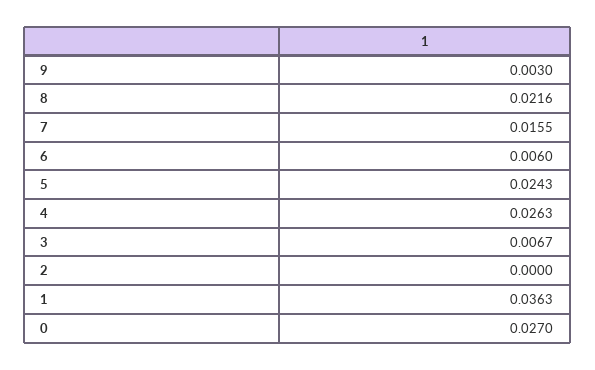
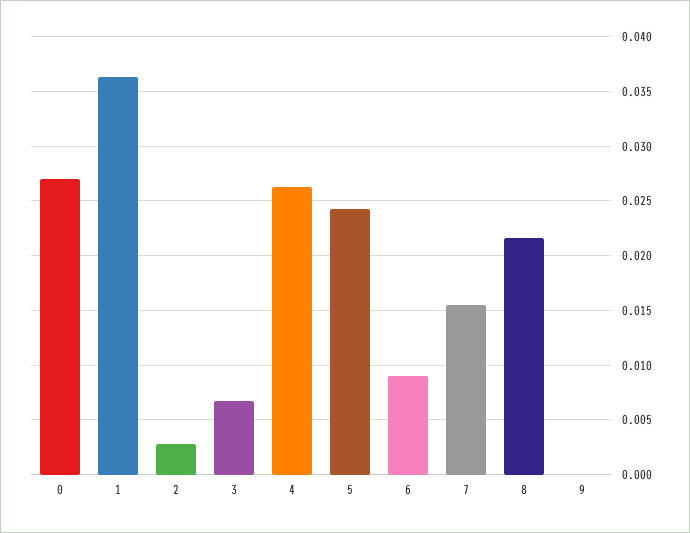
  {
-   "9": 0.003,
+   "9": 0,
    "8": 0.0216,
    "7": 0.0155,
-   "6": 0.006,
+   "6": 0.009,
    "5": 0.0243,
    "4": 0.0263,
    "3": 0.0067,
-   "2": 0,
+   "2": 0.003,
    "1": 0.0363,
    "0": 0.027
  }

